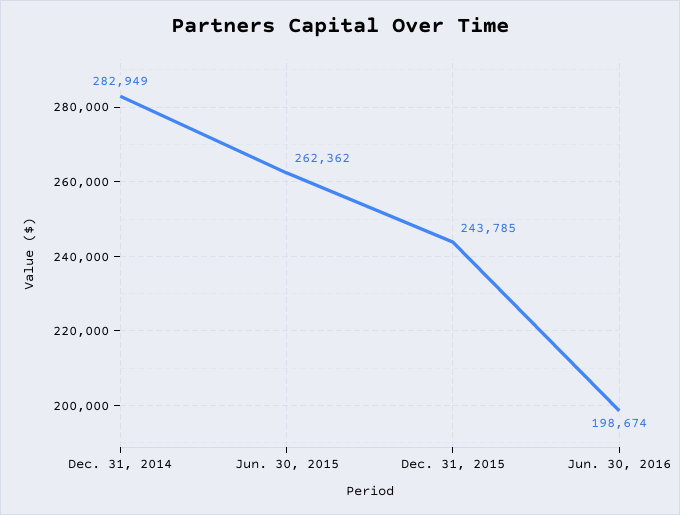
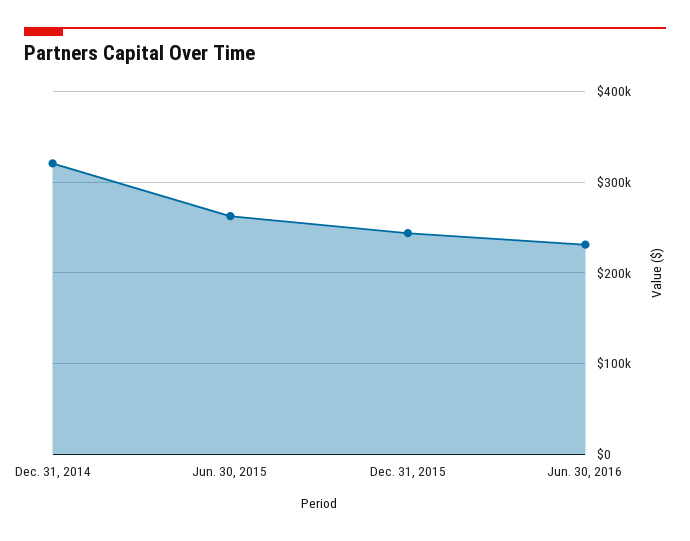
  {
-   "Dec. 31, 2014": 282949,
+   "Dec. 31, 2014": 320000,
    "Jun. 30, 2015": 262362,
    "Dec. 31, 2015": 243785,
-   "Jun. 30, 2016": 198674
+   "Jun. 30, 2016": 230000
  }

